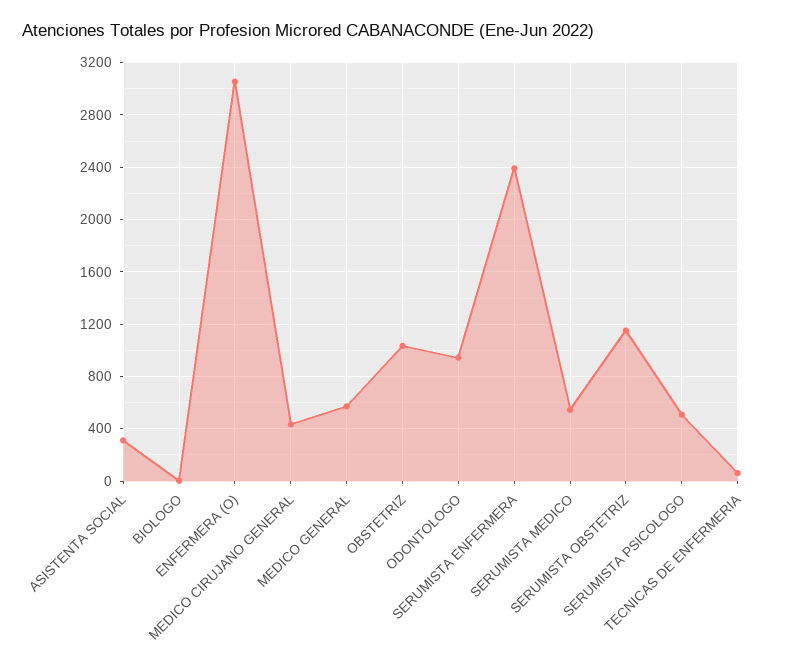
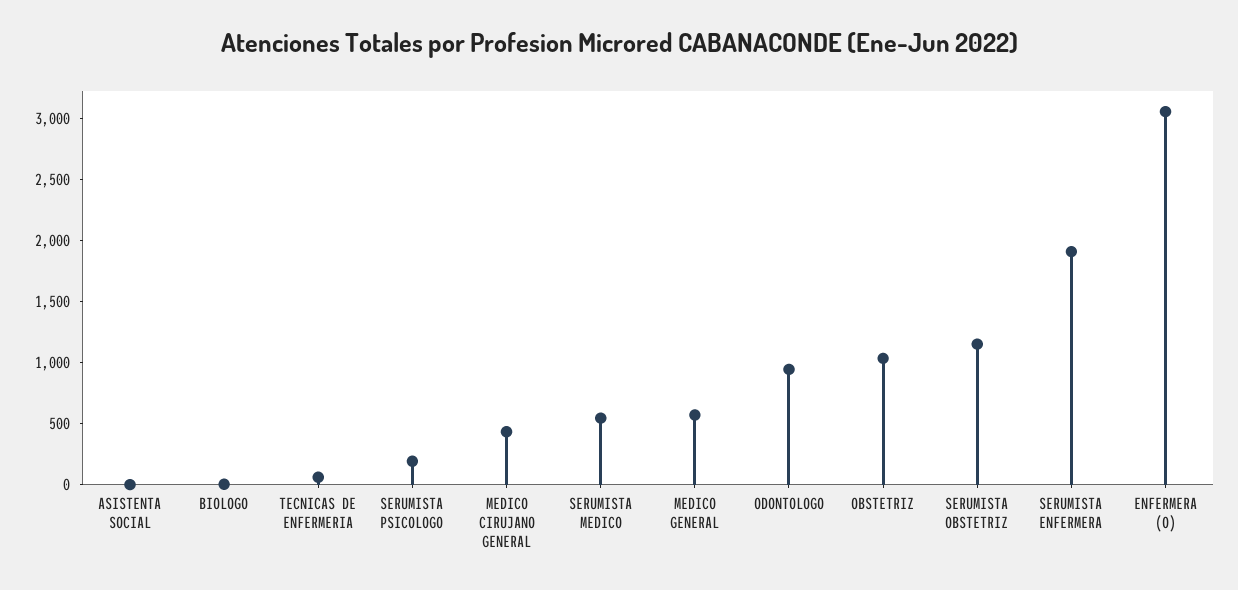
  {
-   "ASISTENTA SOCIAL": 300,
+   "ASISTENTA SOCIAL": 0,
    "BIOLOGO": 0,
    "ENFERMERA (O)": 3050,
    "MEDICO CIRUJANO GENERAL": 450,
    "MEDICO GENERAL": 550,
    "OBSTETRIZ": 1050,
    "ODONTOLOGO": 950,
-   "SERUMISTA ENFERMERA": 2400,
+   "SERUMISTA ENFERMERA": 1900,
    "SERUMISTA MEDICO": 550,
    "SERUMISTA OBSTETRIZ": 1150,
-   "SERUMISTA PSICOLOGO": 500,
+   "SERUMISTA PSICOLOGO": 200,
    "TECNICAS DE ENFERMERIA": 50
  }

